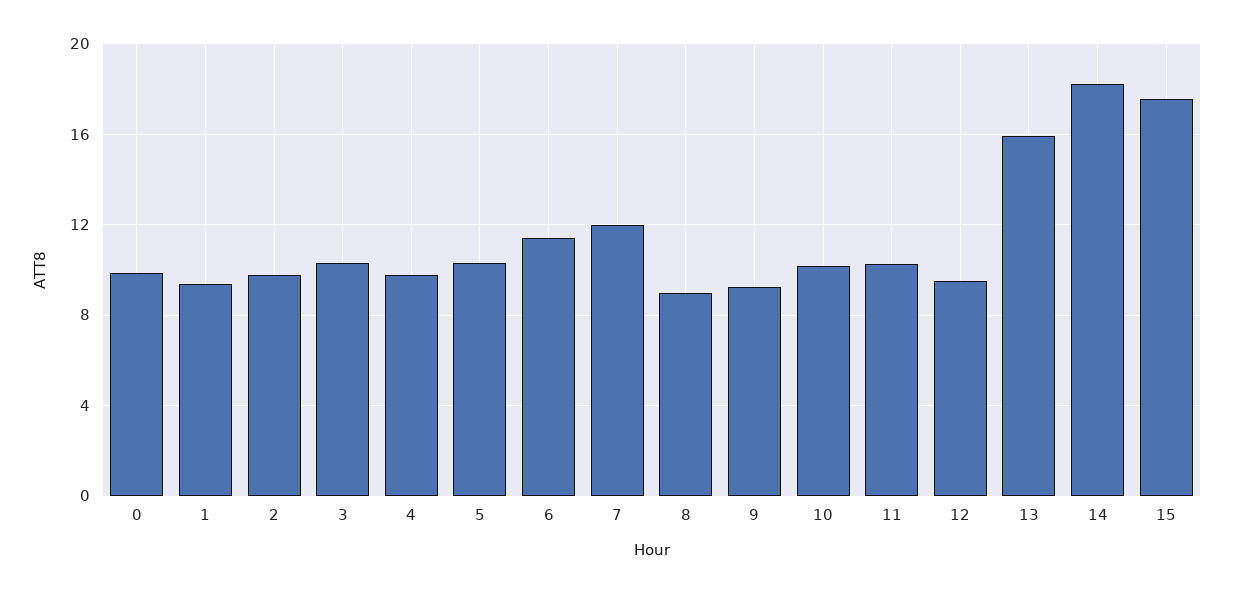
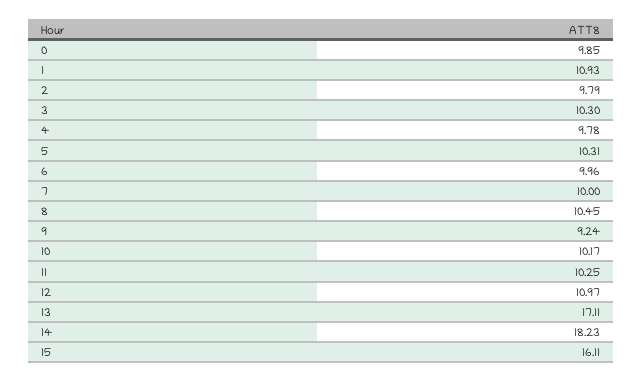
  {
    "0": 9.85,
-   "1": 9.5,
+   "1": 10.93,
    "2": 9.79,
    "3": 10.3,
    "4": 9.78,
    "5": 10.31,
-   "6": 11.5,
+   "6": 9.96,
-   "7": 12,
+   "7": 10,
-   "8": 9,
+   "8": 10.45,
    "9": 9.24,
    "10": 10.17,
    "11": 10.25,
-   "12": 9.5,
+   "12": 10.97,
-   "13": 16,
+   "13": 17.11,
    "14": 18.23,
-   "15": 17.5
+   "15": 16.11
  }

